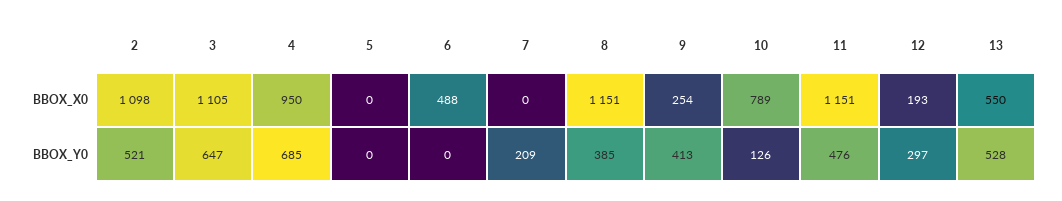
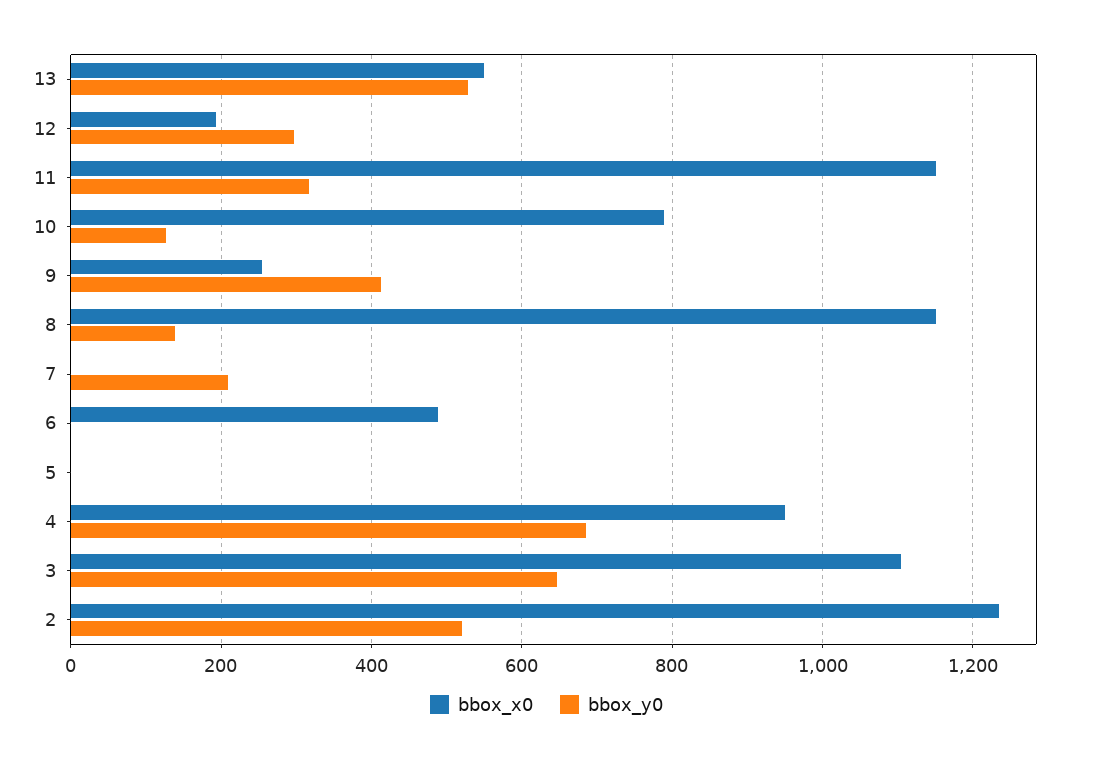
  {
    "BBOX_X0": {
-     "2": 1098,
+     "2": 1240,
      "3": 1105,
      "4": 950,
      "5": 0,
      "6": 488,
      "7": 0,
      "8": 1151,
      "9": 254,
      "10": 789,
      "11": 1151,
      "12": 193,
      "13": 550
    },
    "BBOX_Y0": {
      "2": 521,
      "3": 647,
      "4": 685,
      "5": 0,
      "6": 0,
      "7": 209,
-     "8": 385,
+     "8": 140,
      "9": 413,
      "10": 126,
-     "11": 476,
+     "11": 320,
      "12": 297,
      "13": 528
    }
  }

